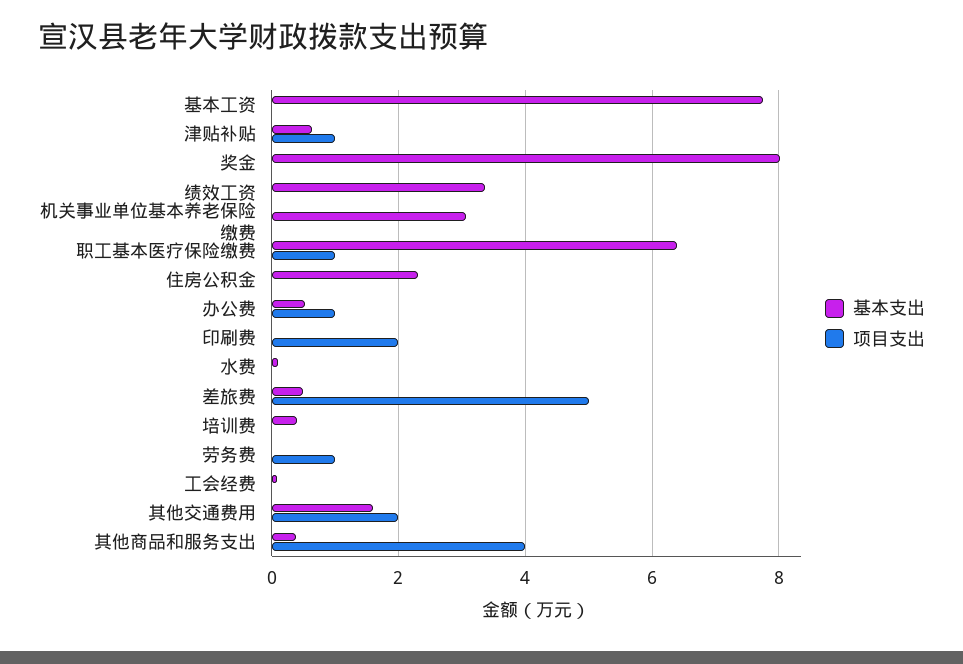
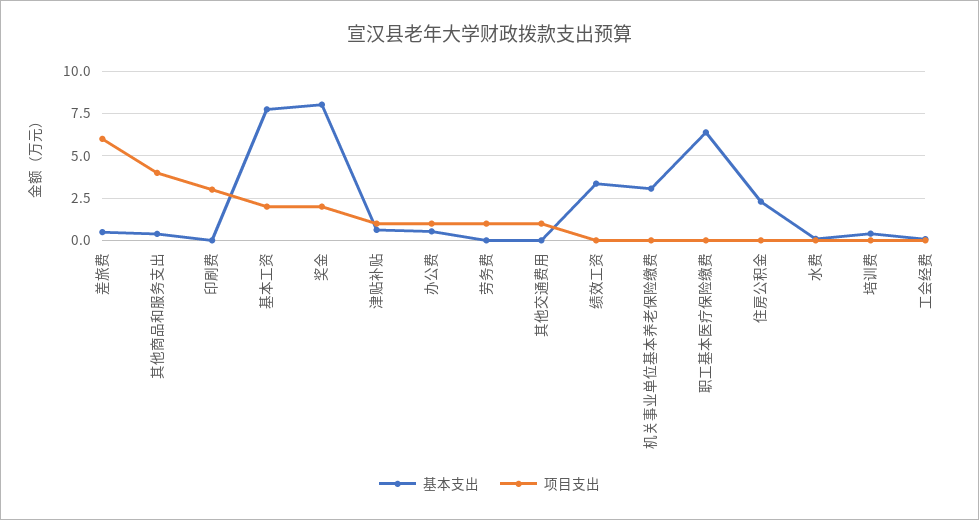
  {
    "基本支出": {
      "基本工资": 7.8,
      "津贴补贴": 0.6,
      "奖金": 8,
      "绩效工资": 3.4,
      "机关事业单位基本养老保险缴费": 3,
      "职工基本医疗保险缴费": 6.4,
      "住房公积金": 2.4,
      "办公费": 0.6,
      "印刷费": 0,
      "水费": 0.2,
      "差旅费": 0.6,
      "培训费": 0.4,
      "劳务费": 0,
      "工会经费": 0,
-     "其他交通费用": 1.6,
+     "其他交通费用": 0,
      "其他商品和服务支出": 0.4
    },
    "项目支出": {
-     "基本工资": 0,
+     "基本工资": 2,
      "津贴补贴": 1,
-     "奖金": 0,
+     "奖金": 2,
      "绩效工资": 0,
      "机关事业单位基本养老保险缴费": 0,
-     "职工基本医疗保险缴费": 1,
+     "职工基本医疗保险缴费": 0,
      "住房公积金": 0,
      "办公费": 1,
-     "印刷费": 2,
+     "印刷费": 3,
      "水费": 0,
-     "差旅费": 5,
+     "差旅费": 6,
      "培训费": 0,
      "劳务费": 1,
      "工会经费": 0,
-     "其他交通费用": 2,
+     "其他交通费用": 1,
      "其他商品和服务支出": 4
    }
  }

